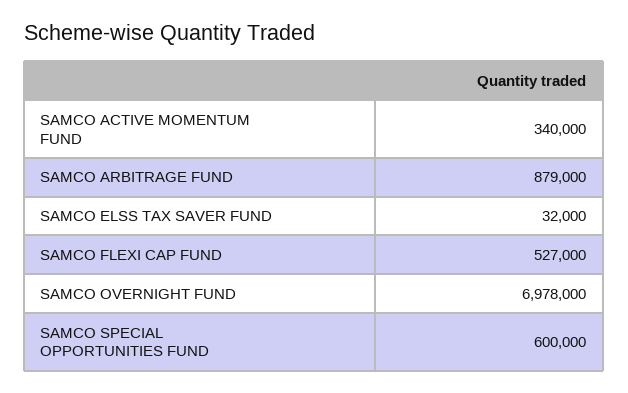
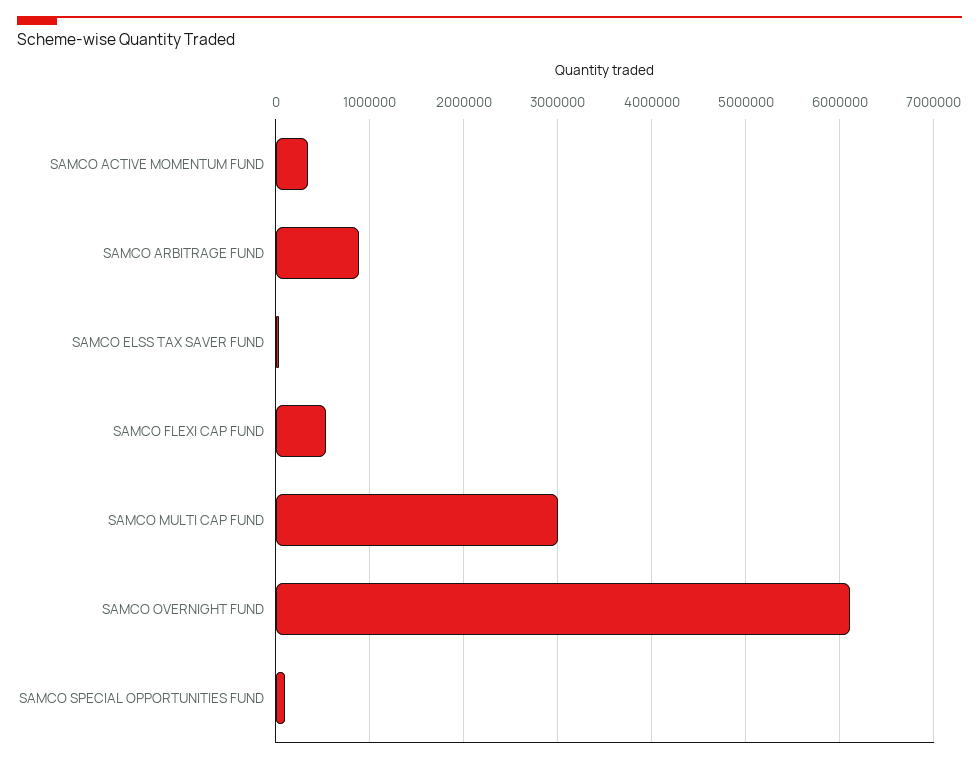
  {
    "SAMCO ACTIVE MOMENTUM FUND": 340000,
    "SAMCO ARBITRAGE FUND": 879000,
    "SAMCO ELSS TAX SAVER FUND": 32000,
    "SAMCO FLEXI CAP FUND": 527000,
-   "SAMCO OVERNIGHT FUND": 6978000,
+   "SAMCO OVERNIGHT FUND": 6100000,
-   "SAMCO SPECIAL OPPORTUNITIES FUND": 600000
+   "SAMCO SPECIAL OPPORTUNITIES FUND": 100000,
+   "SAMCO MULTI CAP FUND": 3000000
  }

